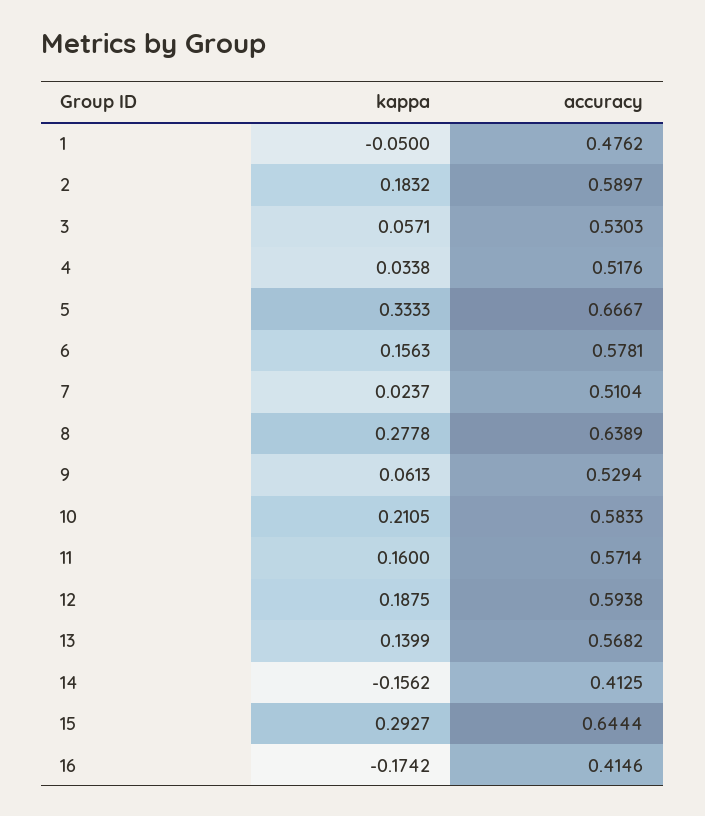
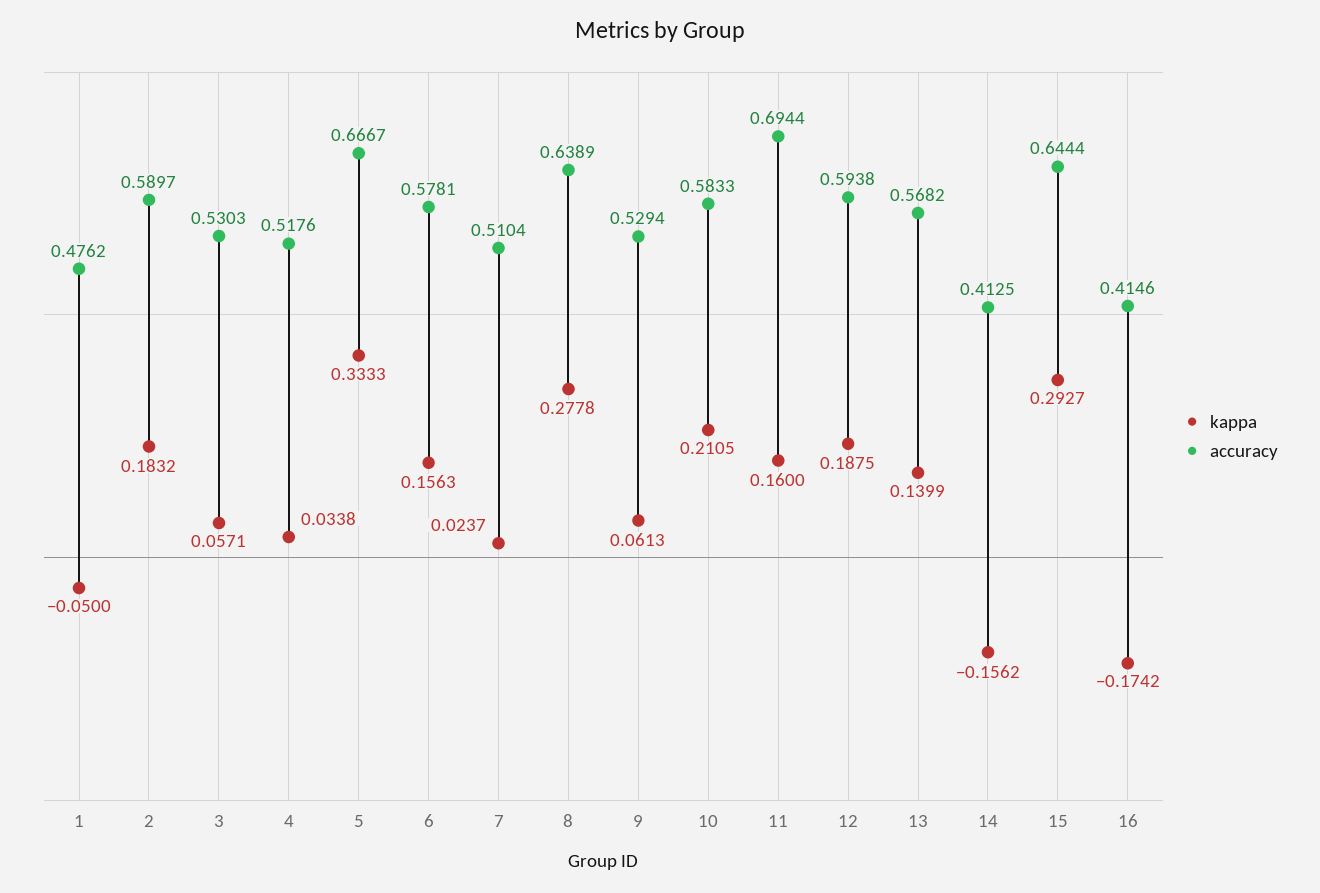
  {
    "kappa": {
      "1": -0.05,
      "2": 0.1832,
      "3": 0.0571,
      "4": 0.0338,
      "5": 0.3333,
      "6": 0.1563,
      "7": 0.0237,
      "8": 0.2778,
      "9": 0.0613,
      "10": 0.2105,
      "11": 0.16,
      "12": 0.1875,
      "13": 0.1399,
      "14": -0.1562,
      "15": 0.2927,
      "16": -0.1742
    },
    "accuracy": {
      "1": 0.4762,
      "2": 0.5897,
      "3": 0.5303,
      "4": 0.5176,
      "5": 0.6667,
      "6": 0.5781,
      "7": 0.5104,
      "8": 0.6389,
      "9": 0.5294,
      "10": 0.5833,
-     "11": 0.5714,
+     "11": 0.6944,
      "12": 0.5938,
      "13": 0.5682,
      "14": 0.4125,
      "15": 0.6444,
      "16": 0.4146
    }
  }

